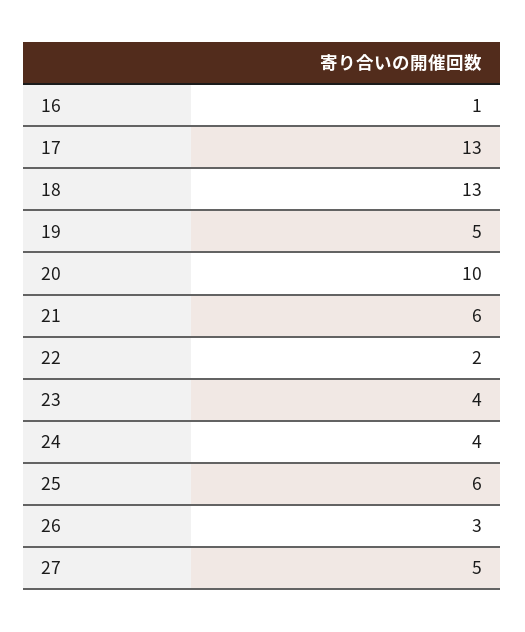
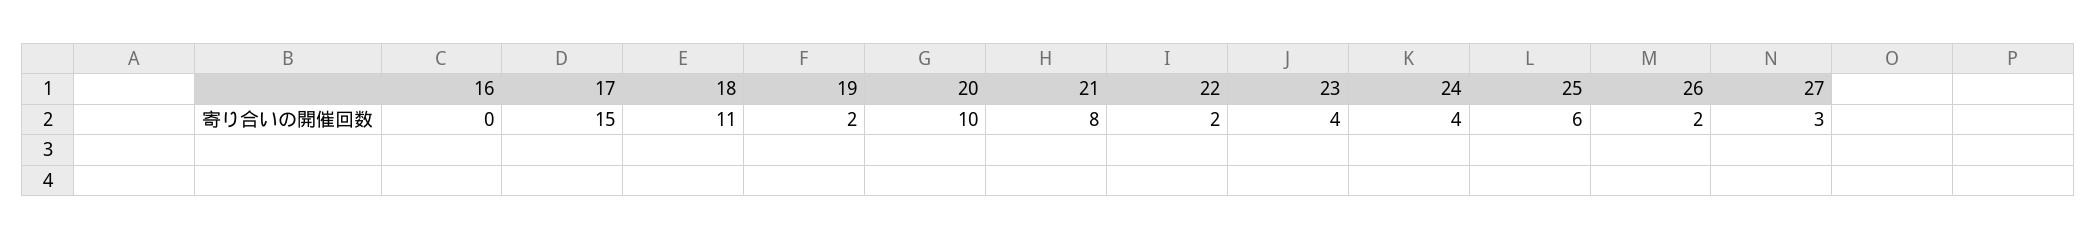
  {
-   "16": 1,
+   "16": 0,
-   "17": 13,
+   "17": 15,
-   "18": 13,
+   "18": 11,
-   "19": 5,
+   "19": 2,
    "20": 10,
-   "21": 6,
+   "21": 8,
    "22": 2,
    "23": 4,
    "24": 4,
    "25": 6,
-   "26": 3,
+   "26": 2,
-   "27": 5
+   "27": 3
  }

